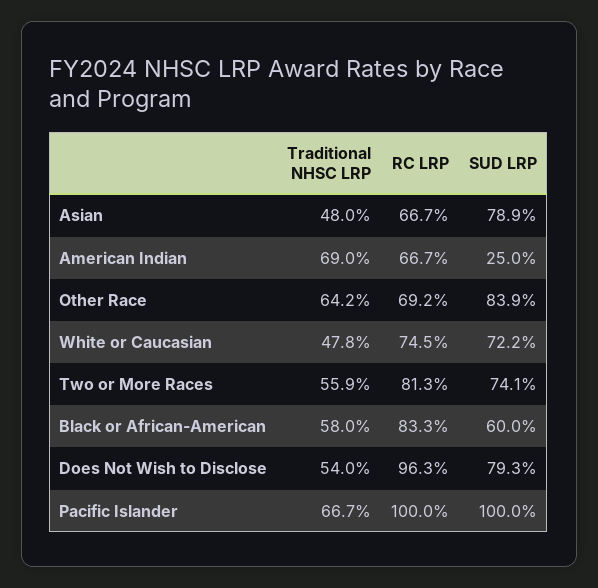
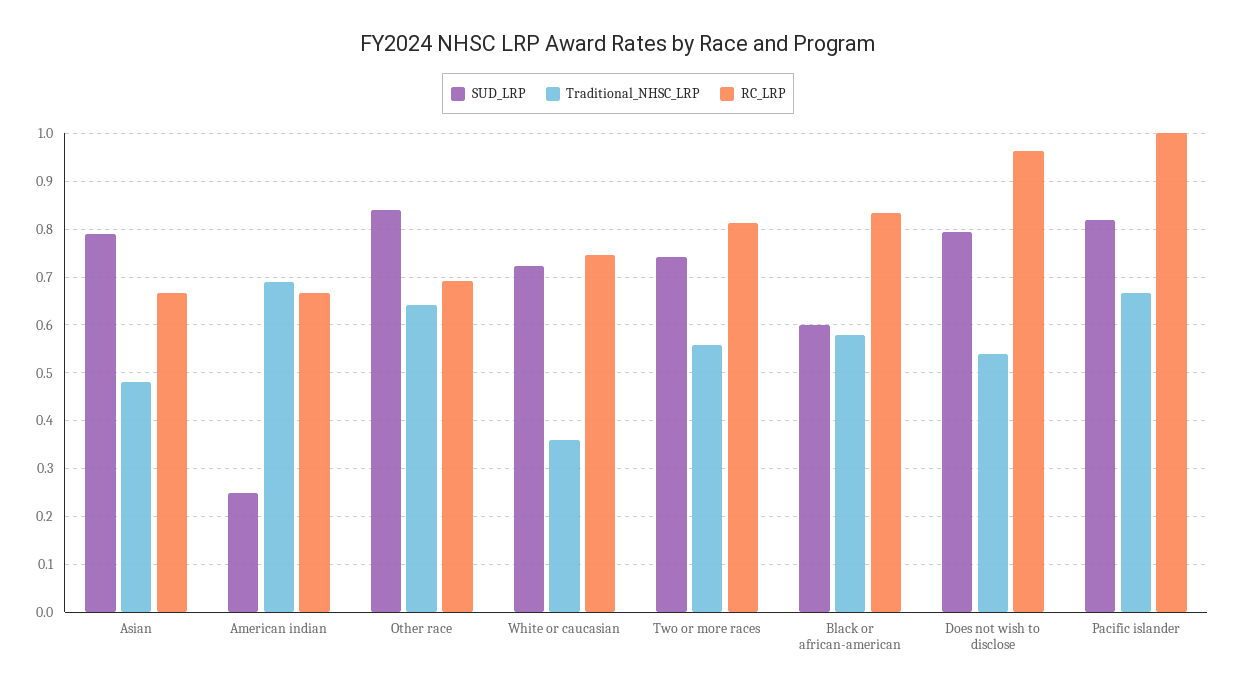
  {
    "Traditional NHSC LRP": {
      "Asian": 0.48,
      "American Indian": 0.69,
      "Other Race": 0.642,
-     "White or Caucasian": 0.478,
+     "White or Caucasian": 0.36,
      "Two or More Races": 0.559,
      "Black or African-American": 0.58,
      "Does Not Wish to Disclose": 0.54,
      "Pacific Islander": 0.667
    },
    "RC LRP": {
      "Asian": 0.667,
      "American Indian": 0.667,
      "Other Race": 0.692,
      "White or Caucasian": 0.745,
      "Two or More Races": 0.813,
      "Black or African-American": 0.833,
      "Does Not Wish to Disclose": 0.963,
      "Pacific Islander": 1
    },
    "SUD LRP": {
      "Asian": 0.789,
      "American Indian": 0.25,
      "Other Race": 0.839,
      "White or Caucasian": 0.722,
      "Two or More Races": 0.741,
      "Black or African-American": 0.6,
      "Does Not Wish to Disclose": 0.793,
-     "Pacific Islander": 1
+     "Pacific Islander": 0.82
    }
  }

